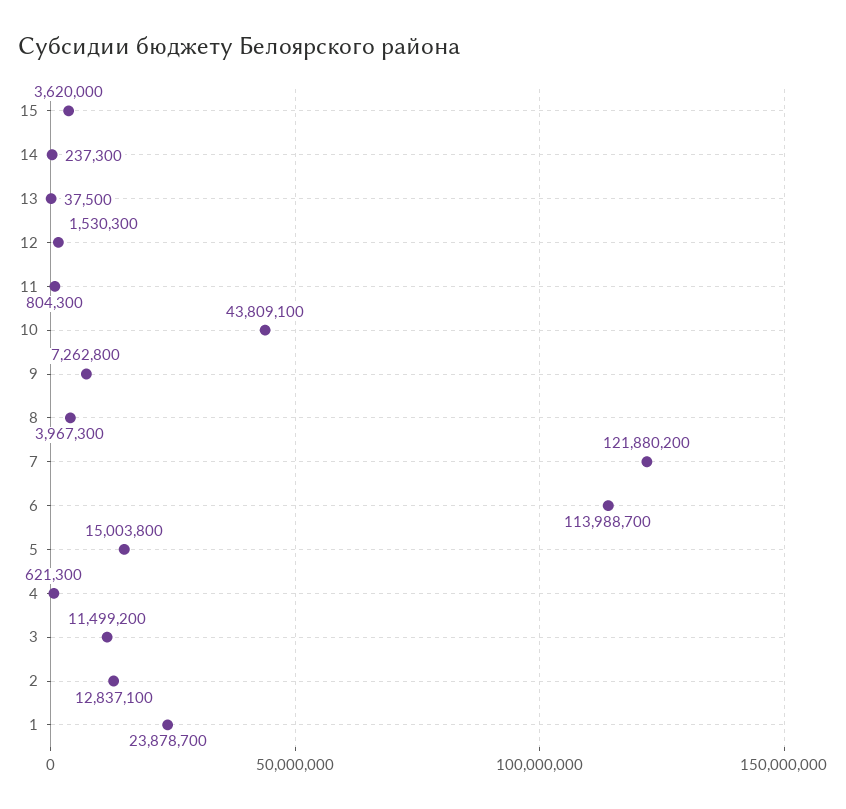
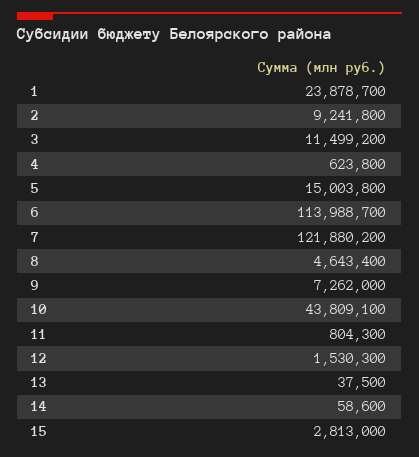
  {
-   "15": 3620000,
+   "15": 2813000,
-   "14": 237300,
+   "14": 58600,
    "13": 37500,
    "12": 1530300,
    "11": 804300,
    "10": 43809100,
-   "9": 7262800,
+   "9": 7262000,
-   "8": 3967300,
+   "8": 4643400,
    "7": 121880200,
    "6": 113988700,
    "5": 15003800,
-   "4": 621300,
+   "4": 623800,
    "3": 11499200,
-   "2": 12837100,
+   "2": 9241800,
    "1": 23878700
  }

